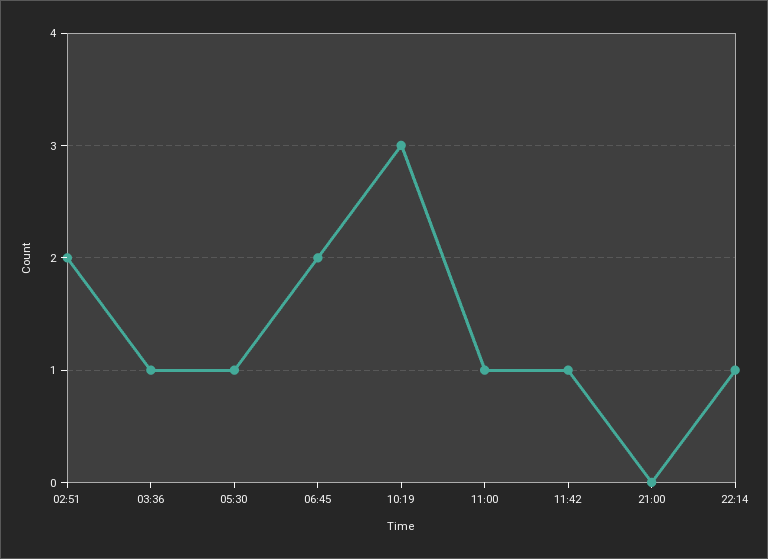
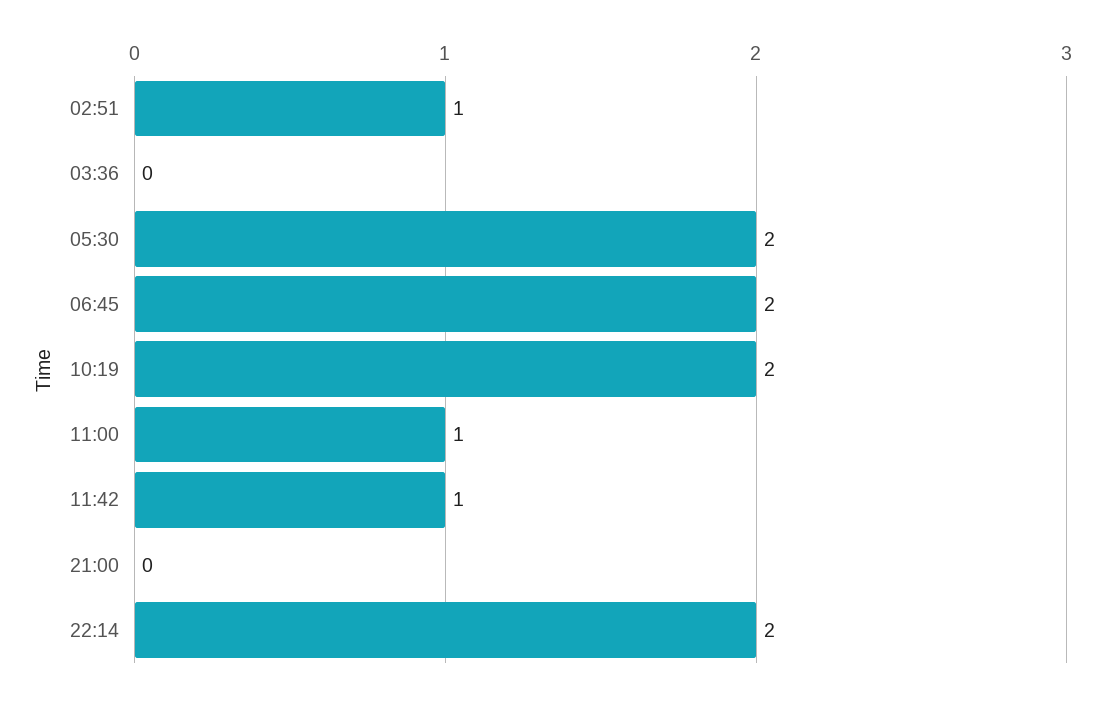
  {
-   "02:51": 2,
+   "02:51": 1,
-   "03:36": 1,
+   "03:36": 0,
-   "05:30": 1,
+   "05:30": 2,
    "06:45": 2,
-   "10:19": 3,
+   "10:19": 2,
    "11:00": 1,
    "11:42": 1,
    "21:00": 0,
-   "22:14": 1
+   "22:14": 2
  }

